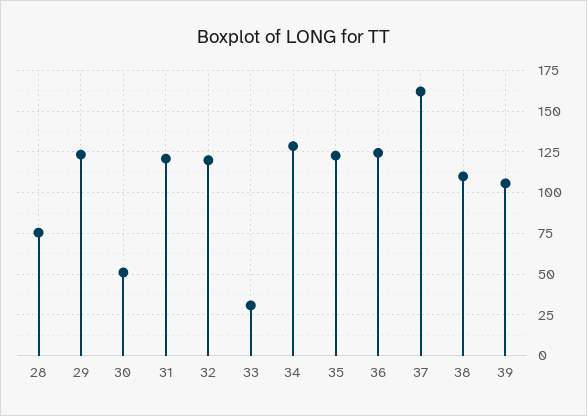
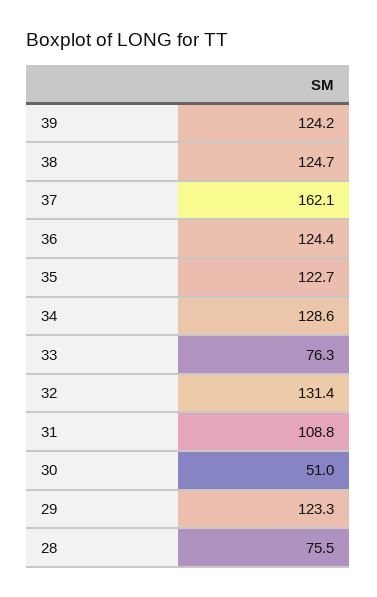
  {
    "28": 75.5,
    "29": 123.3,
    "30": 51,
-   "31": 120,
+   "31": 108.8,
-   "32": 120,
+   "32": 131.4,
-   "33": 30,
+   "33": 76.3,
    "34": 128.6,
    "35": 122.7,
    "36": 124.4,
    "37": 162.1,
-   "38": 110,
+   "38": 124.7,
-   "39": 105
+   "39": 124.2
  }

